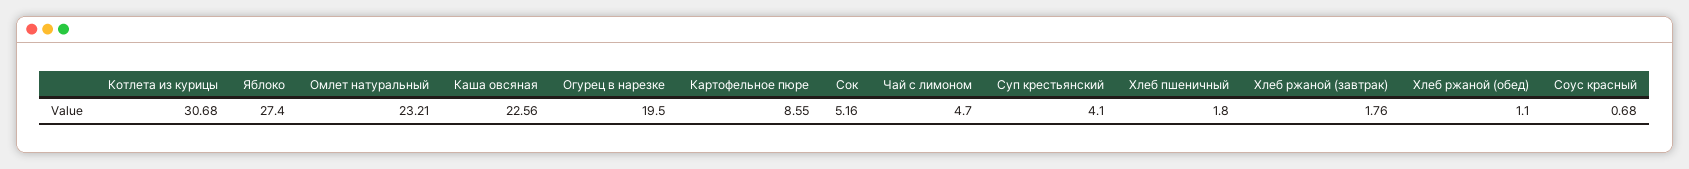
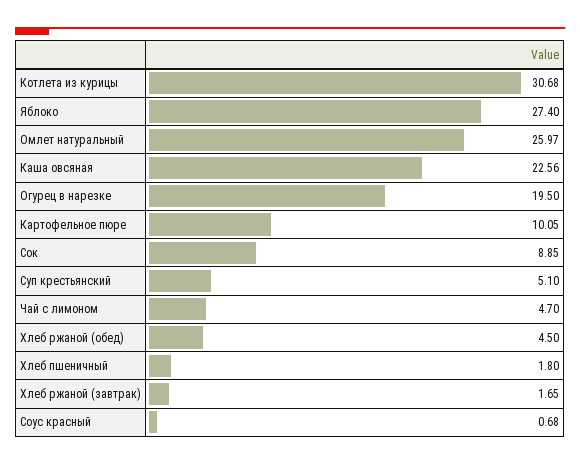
  {
    "Котлета из курицы": 30.68,
    "Яблоко": 27.4,
-   "Омлет натуральный": 23.21,
+   "Омлет натуральный": 25.97,
    "Каша овсяная": 22.56,
    "Огурец в нарезке": 19.5,
-   "Картофельное пюре": 8.55,
+   "Картофельное пюре": 10.05,
-   "Сок": 5.16,
+   "Сок": 8.85,
    "Чай с лимоном": 4.7,
-   "Суп крестьянский": 4.1,
+   "Суп крестьянский": 5.1,
    "Хлеб пшеничный": 1.8,
-   "Хлеб ржаной (завтрак)": 1.76,
+   "Хлеб ржаной (завтрак)": 1.65,
-   "Хлеб ржаной (обед)": 1.1,
+   "Хлеб ржаной (обед)": 4.5,
    "Соус красный": 0.68
  }

